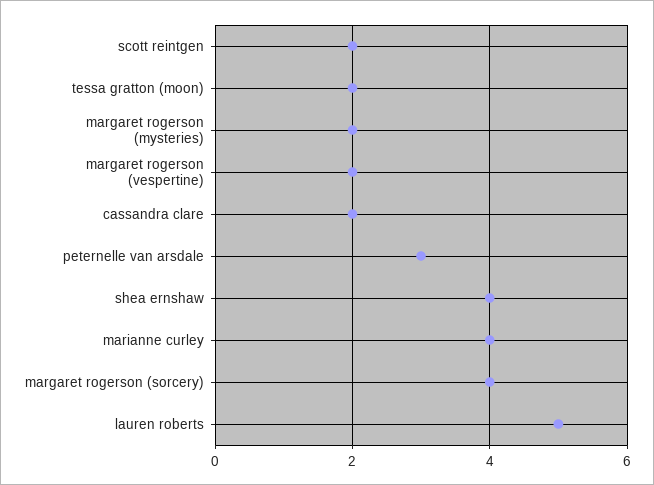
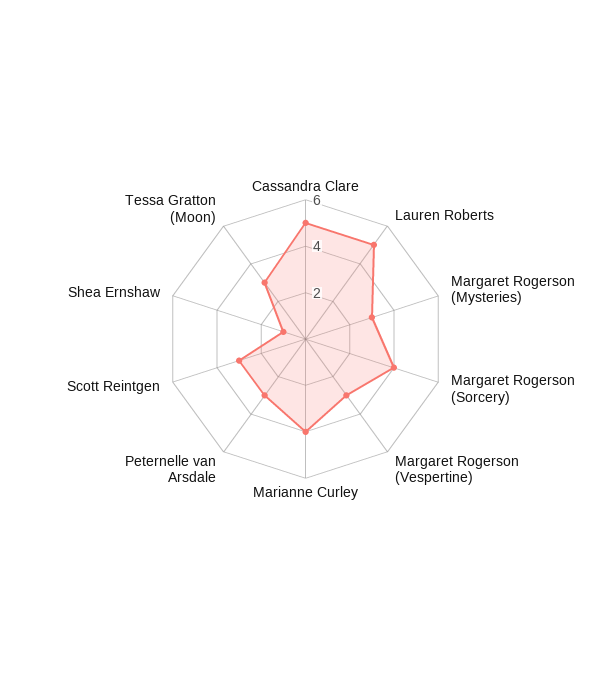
  {
-   "scott reintgen": 2,
+   "scott reintgen": 3,
-   "tessa gratton (moon)": 2,
+   "tessa gratton (moon)": 3,
-   "margaret rogerson (mysteries)": 2,
+   "margaret rogerson (mysteries)": 3,
-   "margaret rogerson (vespertine)": 2,
+   "margaret rogerson (vespertine)": 3,
-   "cassandra clare": 2,
+   "cassandra clare": 5,
    "peternelle van arsdale": 3,
-   "shea ernshaw": 4,
+   "shea ernshaw": 1,
    "marianne curley": 4,
    "margaret rogerson (sorcery)": 4,
    "lauren roberts": 5
  }

